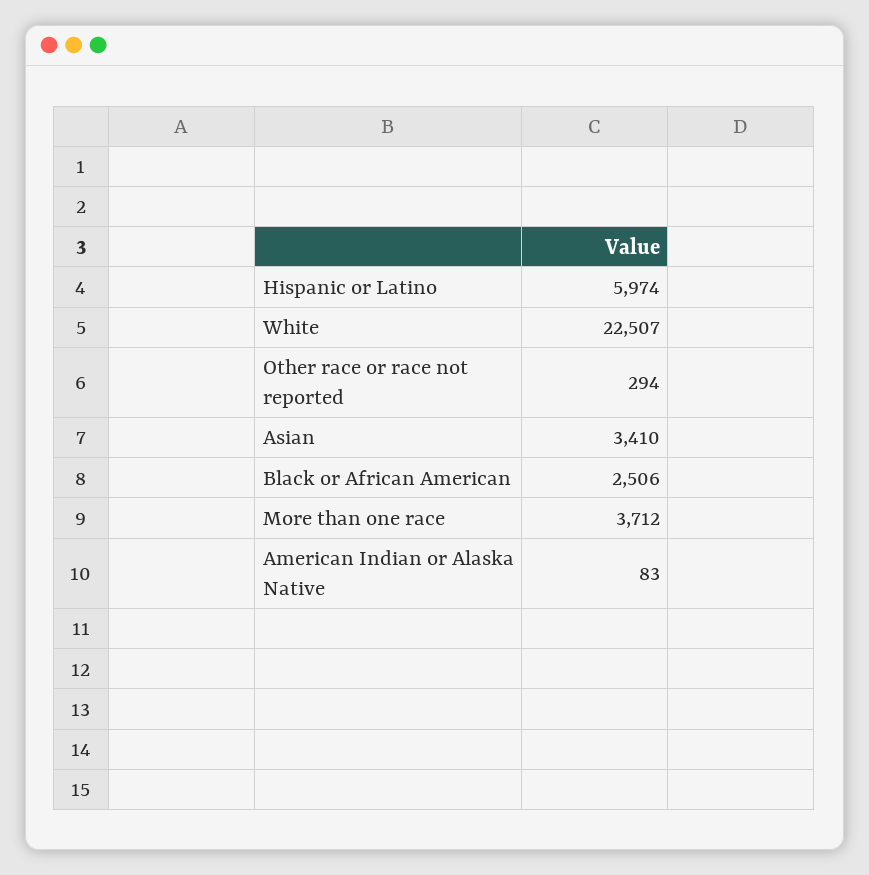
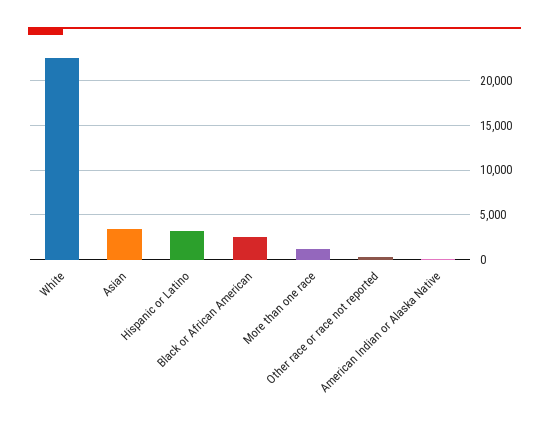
  {
-   "Hispanic or Latino": 5974,
+   "Hispanic or Latino": 3000,
    "White": 22507,
    "Other race or race not reported": 294,
    "Asian": 3410,
    "Black or African American": 2506,
-   "More than one race": 3712,
+   "More than one race": 1000,
    "American Indian or Alaska Native": 83
  }

